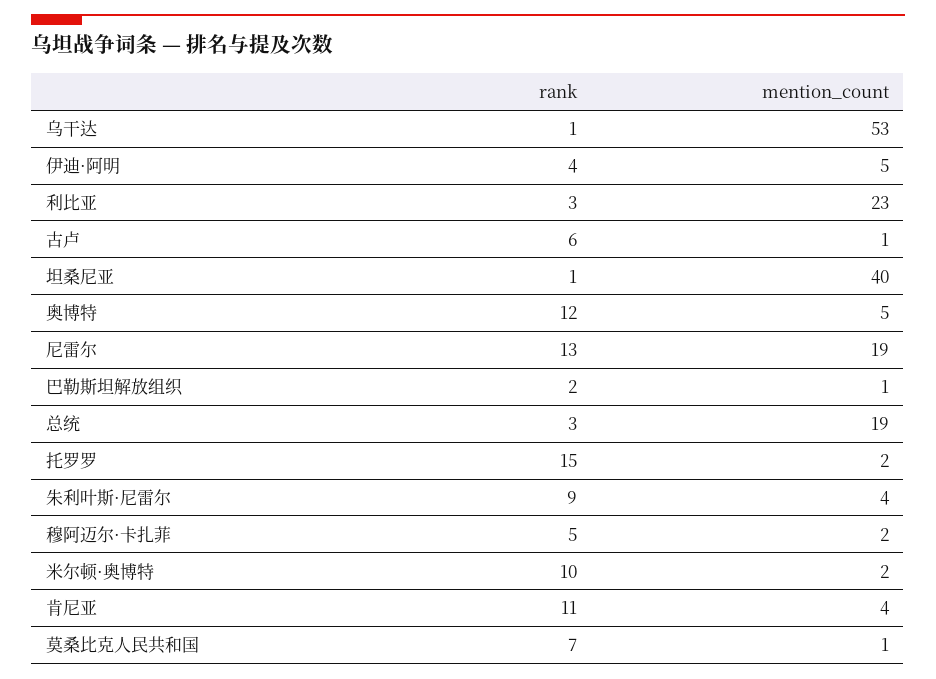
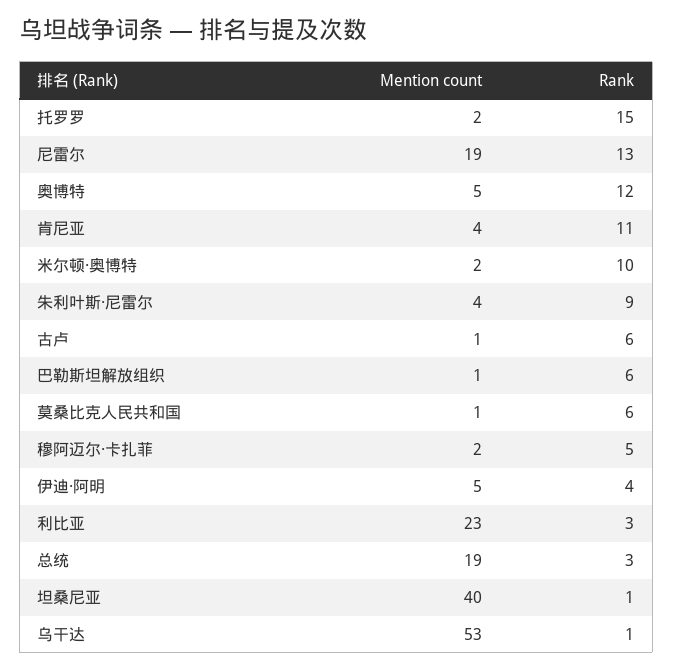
  {
    "rank": {
      "乌干达": 1,
      "伊迪·阿明": 4,
      "利比亚": 3,
      "古卢": 6,
      "坦桑尼亚": 1,
      "奥博特": 12,
      "尼雷尔": 13,
-     "巴勒斯坦解放组织": 2,
+     "巴勒斯坦解放组织": 6,
      "总统": 3,
      "托罗罗": 15,
      "朱利叶斯·尼雷尔": 9,
      "穆阿迈尔·卡扎菲": 5,
      "米尔顿·奥博特": 10,
      "肯尼亚": 11,
-     "莫桑比克人民共和国": 7
+     "莫桑比克人民共和国": 6
    },
    "mention_count": {
      "乌干达": 53,
      "伊迪·阿明": 5,
      "利比亚": 23,
      "古卢": 1,
      "坦桑尼亚": 40,
      "奥博特": 5,
      "尼雷尔": 19,
      "巴勒斯坦解放组织": 1,
      "总统": 19,
      "托罗罗": 2,
      "朱利叶斯·尼雷尔": 4,
      "穆阿迈尔·卡扎菲": 2,
      "米尔顿·奥博特": 2,
      "肯尼亚": 4,
      "莫桑比克人民共和国": 1
    }
  }

